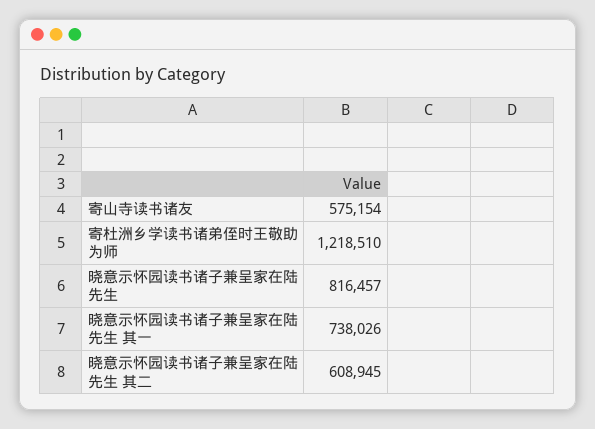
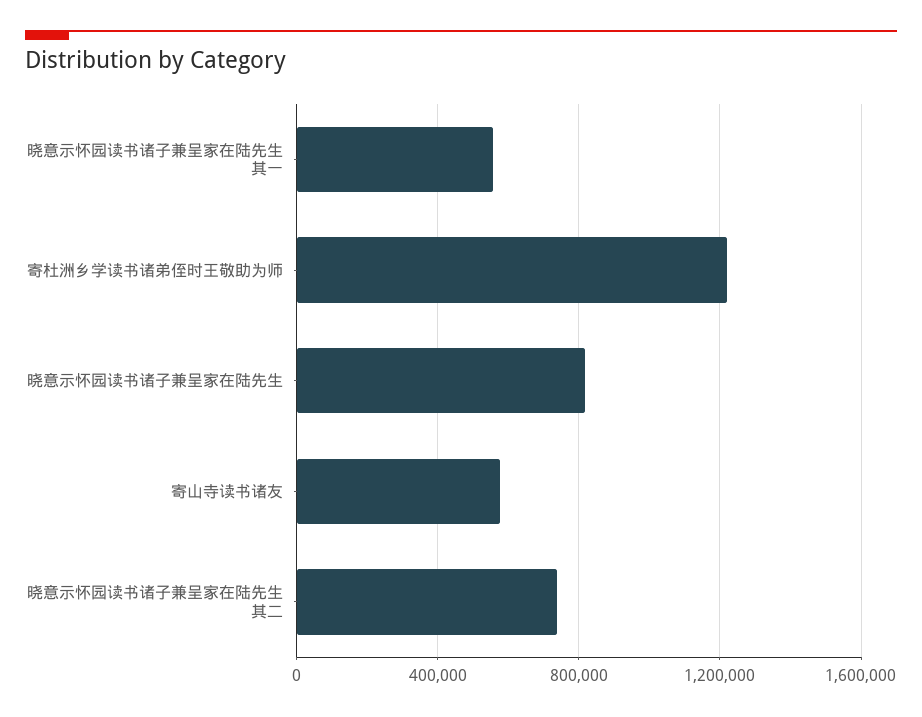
  {
    "寄山寺读书诸友": 575154,
    "寄杜洲乡学读书诸弟侄时王敬助为师": 1218510,
    "晓意示怀园读书诸子兼呈家在陆先生": 816457,
-   "晓意示怀园读书诸子兼呈家在陆先生 其一": 738026,
+   "晓意示怀园读书诸子兼呈家在陆先生 其一": 550000,
-   "晓意示怀园读书诸子兼呈家在陆先生 其二": 608945
+   "晓意示怀园读书诸子兼呈家在陆先生 其二": 750000
  }

